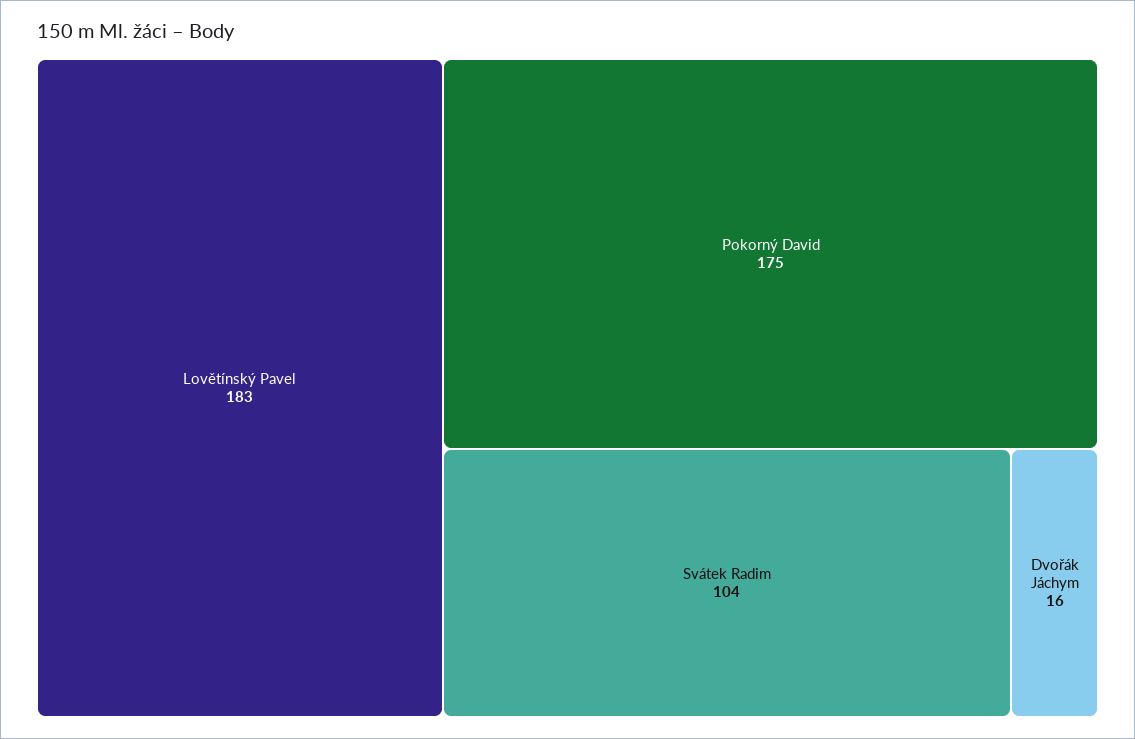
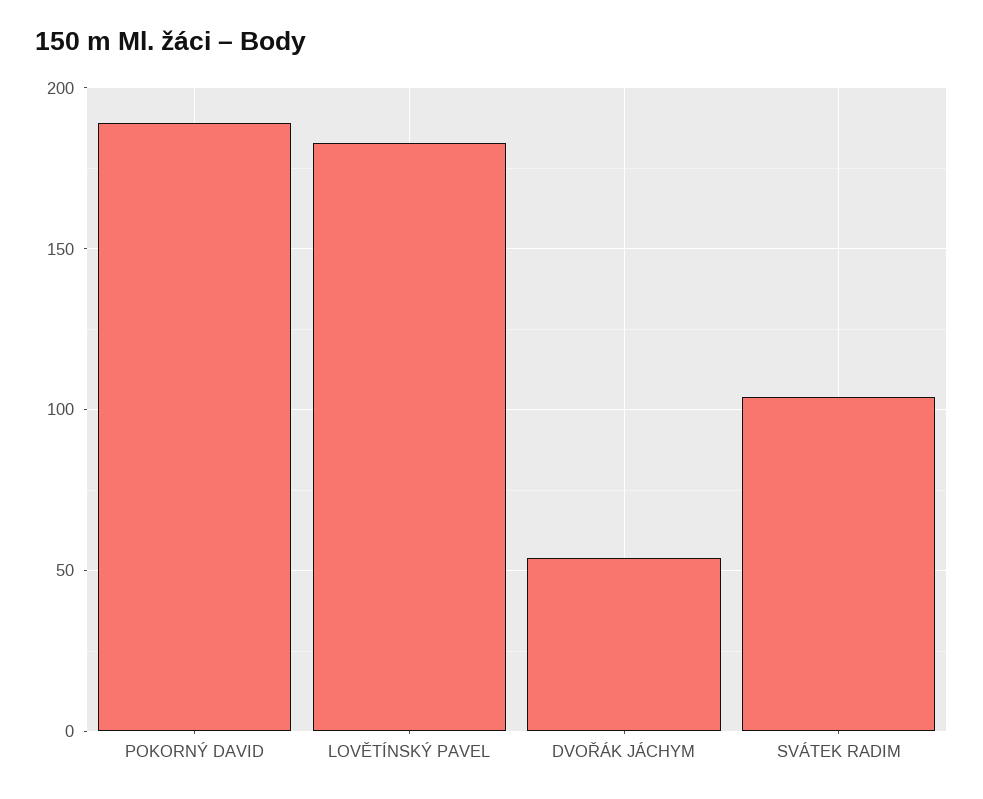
  {
    "Lovětínský Pavel": 183,
-   "Pokorný David": 175,
+   "Pokorný David": 190,
    "Svátek Radim": 104,
-   "Dvořák Jáchym": 16
+   "Dvořák Jáchym": 55
  }

